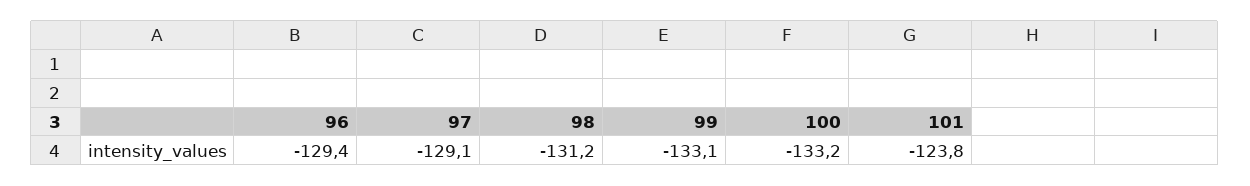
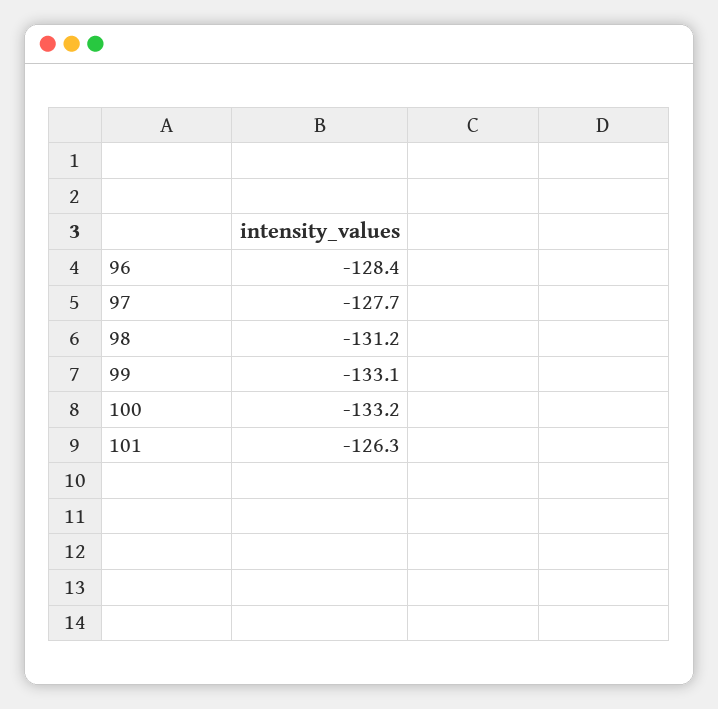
  {
-   "96": -129.4,
+   "96": -128.4,
-   "97": -129.1,
+   "97": -127.7,
    "98": -131.2,
    "99": -133.1,
    "100": -133.2,
-   "101": -123.8
+   "101": -126.3
  }

